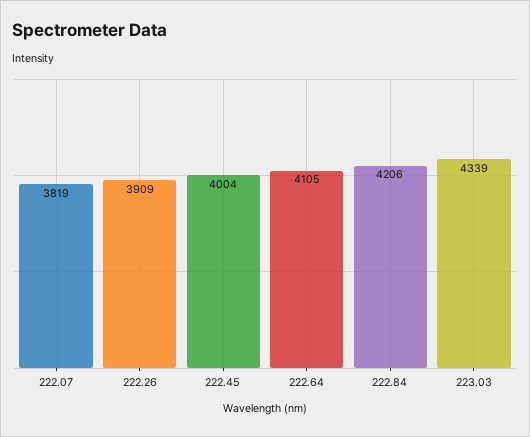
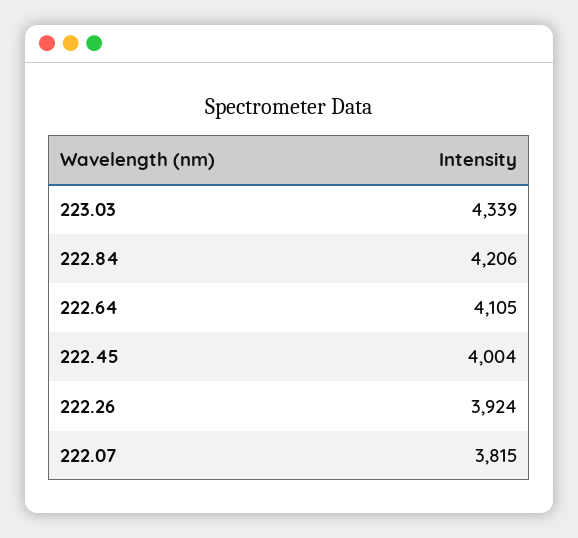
  {
-   "222.07": 3819,
+   "222.07": 3815,
-   "222.26": 3909,
+   "222.26": 3924,
    "222.45": 4004,
    "222.64": 4105,
    "222.84": 4206,
    "223.03": 4339
  }

